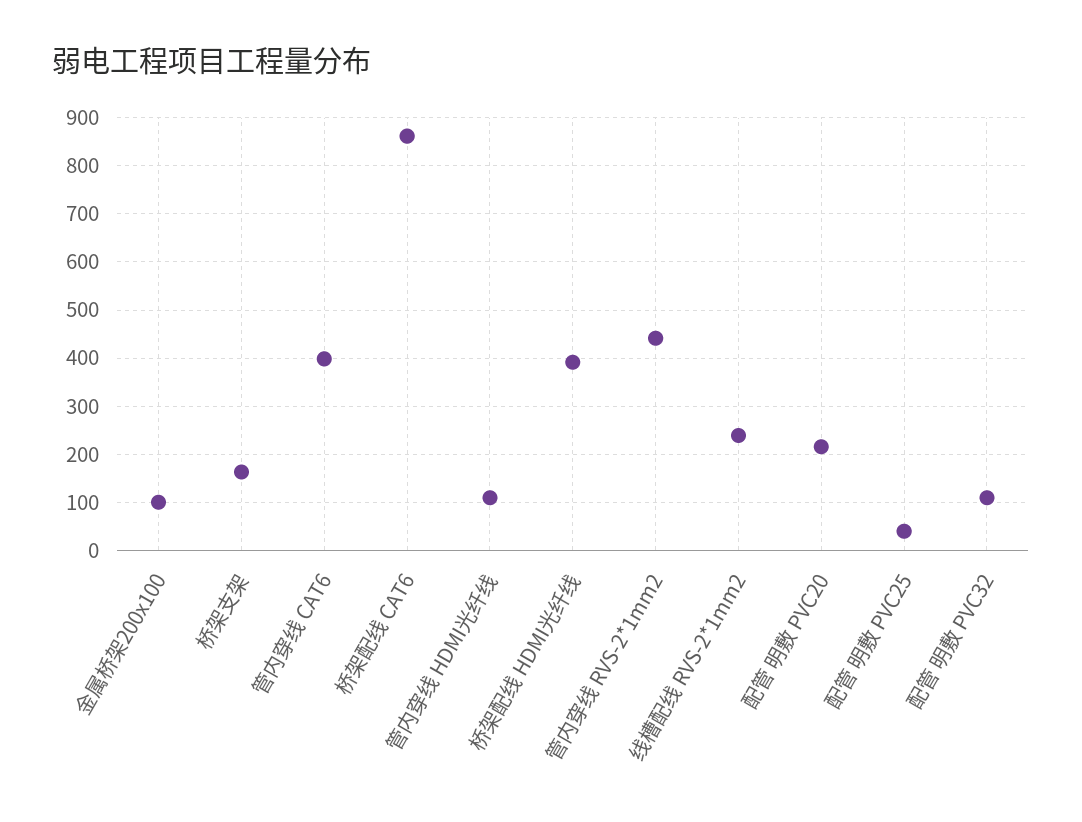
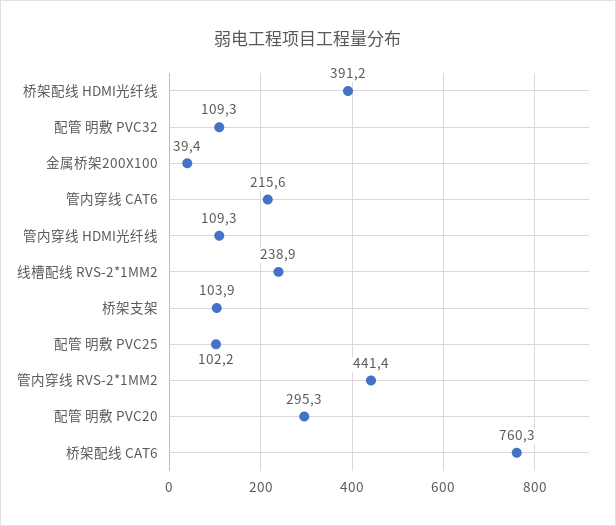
  {
-   "金属桥架200x100": 100,
+   "金属桥架200x100": 39.4,
-   "桥架支架": 160,
+   "桥架支架": 103.9,
-   "管内穿线 CAT6": 400,
+   "管内穿线 CAT6": 215.6,
-   "桥架配线 CAT6": 860,
+   "桥架配线 CAT6": 760.3,
    "管内穿线 HDMI光纤线": 109.3,
    "桥架配线 HDMI光纤线": 391.2,
    "管内穿线 RVS-2*1mm2": 441.4,
    "线槽配线 RVS-2*1mm2": 238.9,
-   "配管 明敷 PVC20": 220,
+   "配管 明敷 PVC20": 295.3,
-   "配管 明敷 PVC25": 40,
+   "配管 明敷 PVC25": 102.2,
    "配管 明敷 PVC32": 109.3
  }

